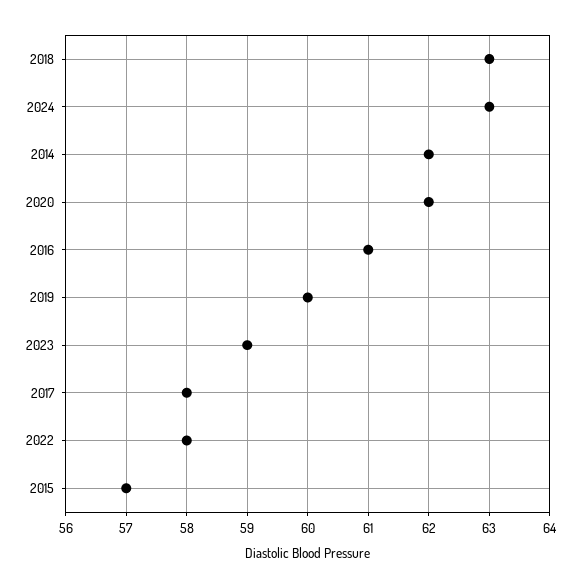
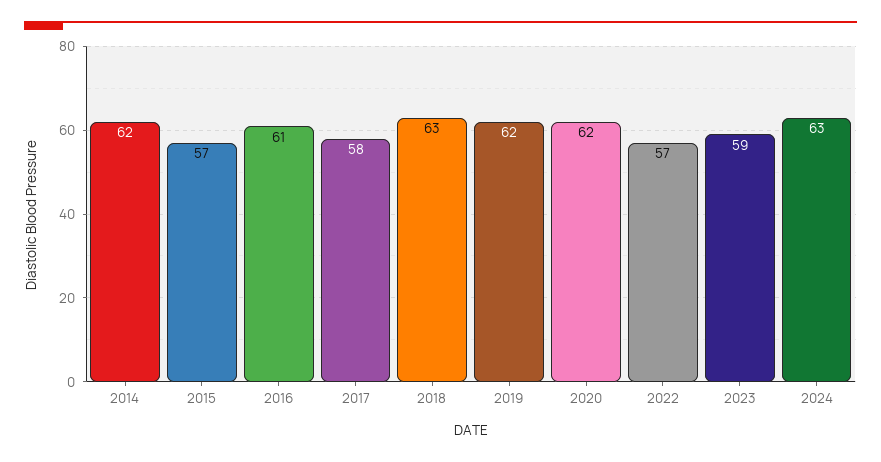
  {
    "2018": 63,
    "2024": 63,
    "2014": 62,
    "2020": 62,
    "2016": 61,
-   "2019": 60,
+   "2019": 62,
    "2023": 59,
    "2017": 58,
-   "2022": 58,
+   "2022": 57,
    "2015": 57
  }

